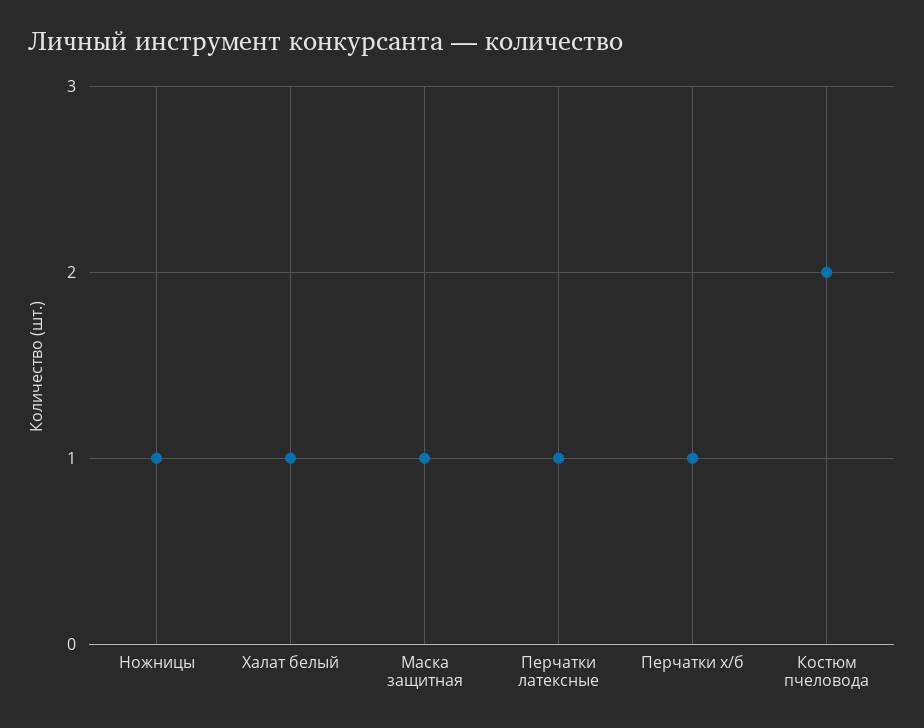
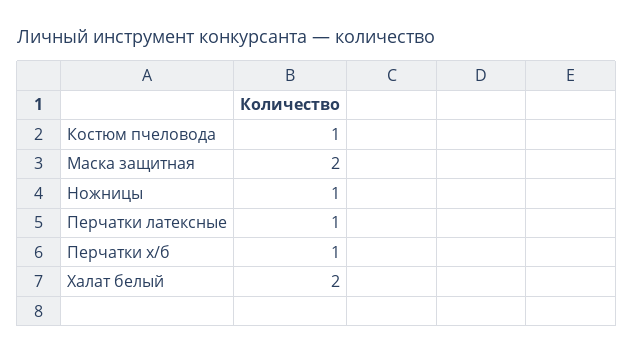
  {
    "Ножницы": 1,
-   "Халат белый": 1,
+   "Халат белый": 2,
-   "Маска защитная": 1,
+   "Маска защитная": 2,
    "Перчатки латексные": 1,
    "Перчатки х/б": 1,
-   "Костюм пчеловода": 2
+   "Костюм пчеловода": 1
  }

